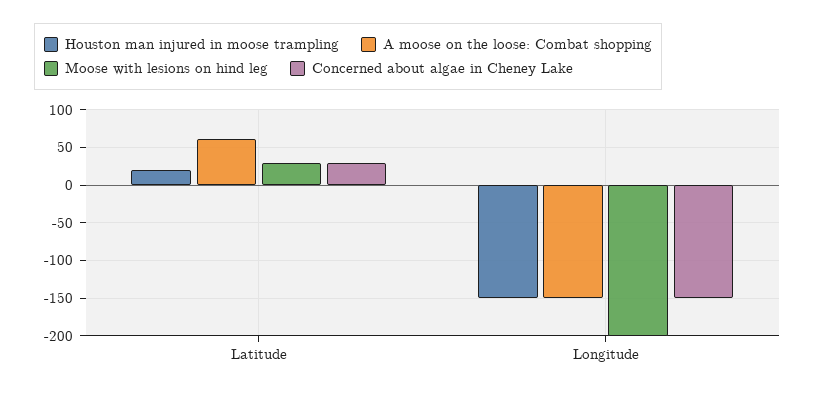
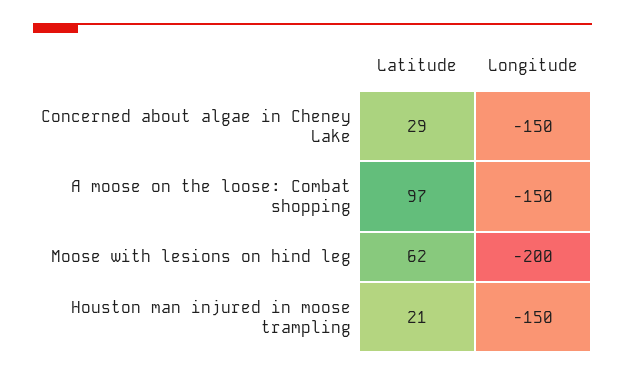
  {
    "Houston man injured in moose trampling": {
      "Latitude": 21,
      "Longitude": -150
    },
    "A moose on the loose: Combat shopping": {
-     "Latitude": 60,
+     "Latitude": 97,
      "Longitude": -150
    },
    "Moose with lesions on hind leg": {
-     "Latitude": 30,
+     "Latitude": 62,
      "Longitude": -200
    },
    "Concerned about algae in Cheney Lake": {
      "Latitude": 29,
      "Longitude": -150
    }
  }

